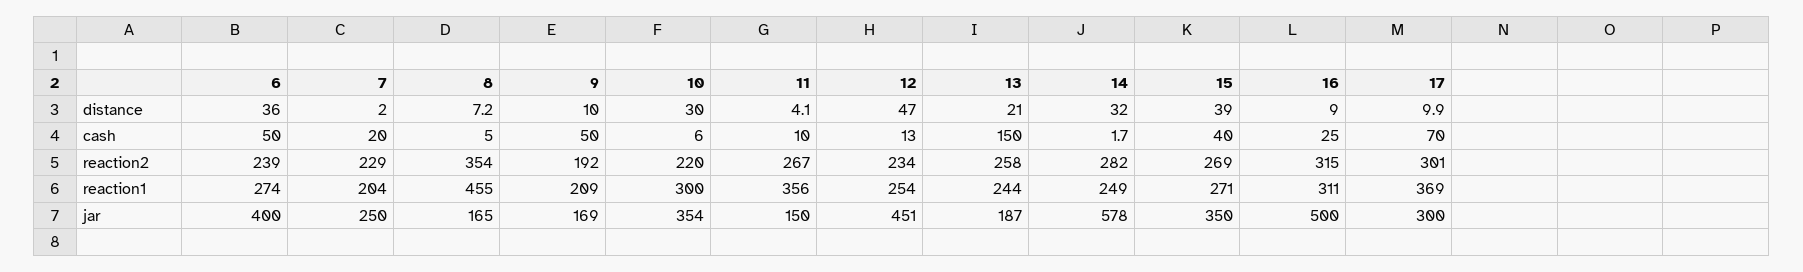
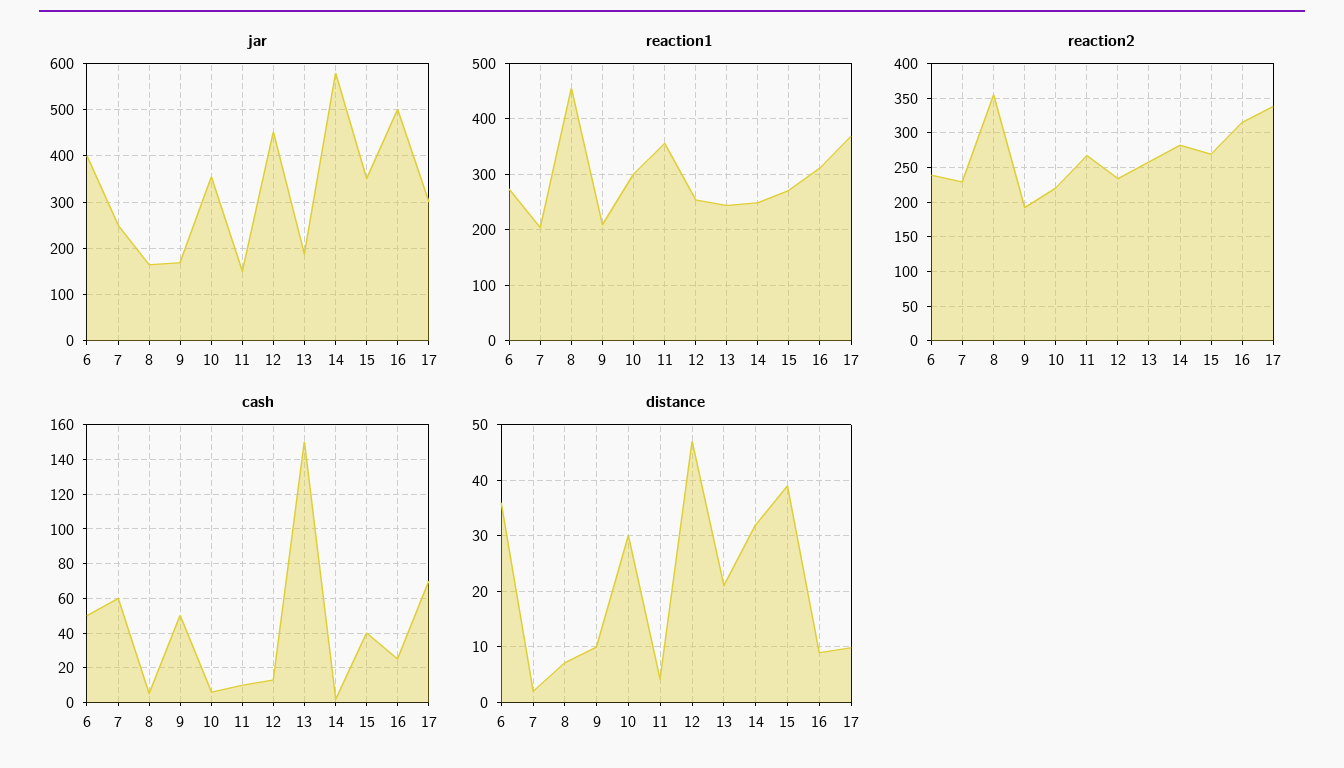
  {
    "distance": {
      "6": 36,
      "7": 2,
      "8": 7.2,
      "9": 10,
      "10": 30,
      "11": 4.1,
      "12": 47,
      "13": 21,
      "14": 32,
      "15": 39,
      "16": 9,
      "17": 9.9
    },
    "cash": {
      "6": 50,
-     "7": 20,
+     "7": 60,
      "8": 5,
      "9": 50,
      "10": 6,
      "11": 10,
      "12": 13,
      "13": 150,
      "14": 1.7,
      "15": 40,
      "16": 25,
      "17": 70
    },
    "reaction2": {
      "6": 239,
      "7": 229,
      "8": 354,
      "9": 192,
      "10": 220,
      "11": 267,
      "12": 234,
      "13": 258,
      "14": 282,
      "15": 269,
      "16": 315,
-     "17": 301
+     "17": 340
    },
    "reaction1": {
      "6": 274,
      "7": 204,
      "8": 455,
      "9": 209,
      "10": 300,
      "11": 356,
      "12": 254,
      "13": 244,
      "14": 249,
      "15": 271,
      "16": 311,
      "17": 369
    },
    "jar": {
      "6": 400,
      "7": 250,
      "8": 165,
      "9": 169,
      "10": 354,
      "11": 150,
      "12": 451,
      "13": 187,
      "14": 578,
      "15": 350,
      "16": 500,
      "17": 300
    }
  }

